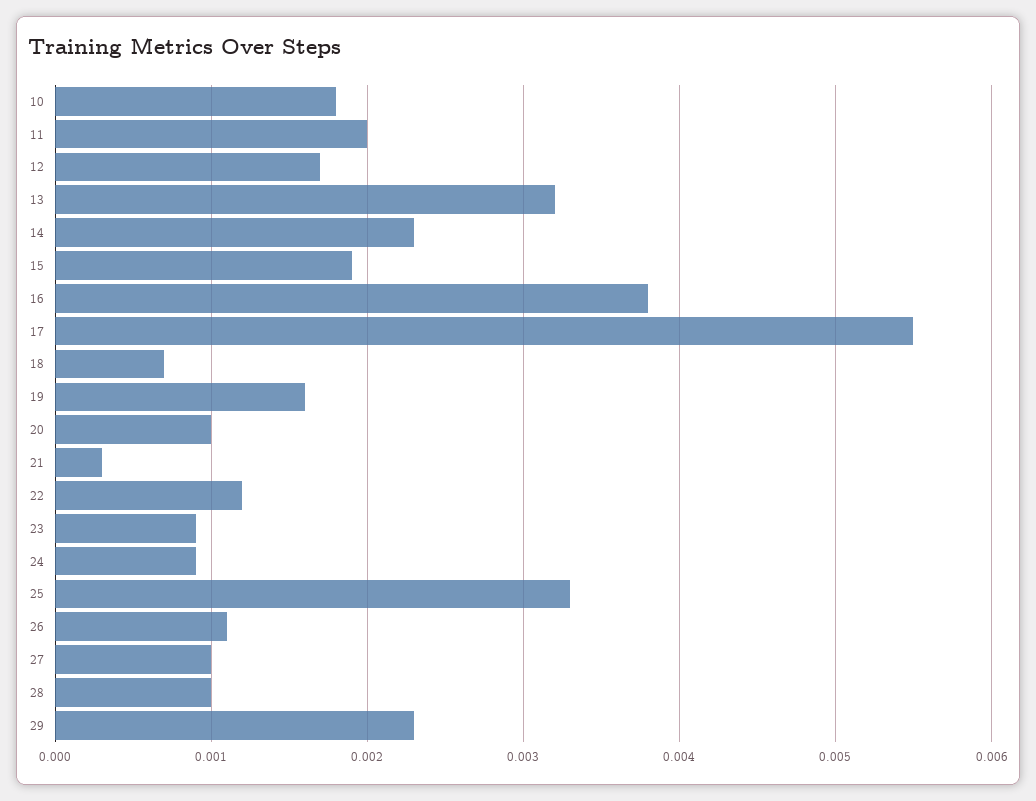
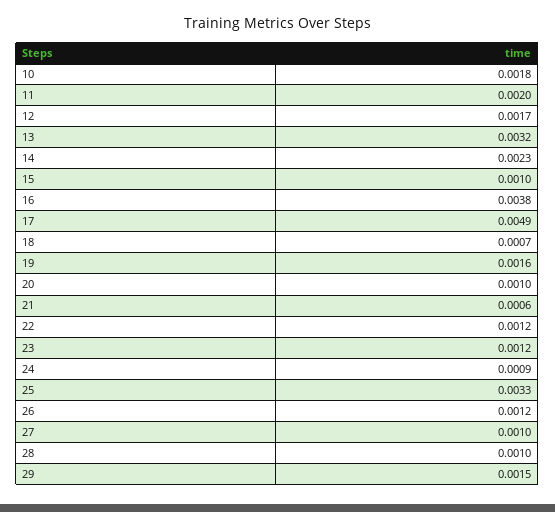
  {
    "10": 0.0018,
    "11": 0.002,
    "12": 0.0017,
    "13": 0.0032,
    "14": 0.0023,
-   "15": 0.0019,
+   "15": 0.001,
    "16": 0.0038,
-   "17": 0.0055,
+   "17": 0.0049,
    "18": 0.0007,
    "19": 0.0016,
    "20": 0.001,
-   "21": 0.0003,
+   "21": 0.0006,
    "22": 0.0012,
-   "23": 0.0009,
+   "23": 0.0012,
    "24": 0.0009,
    "25": 0.0033,
-   "26": 0.0011,
+   "26": 0.0012,
    "27": 0.001,
    "28": 0.001,
-   "29": 0.0023
+   "29": 0.0015
  }

